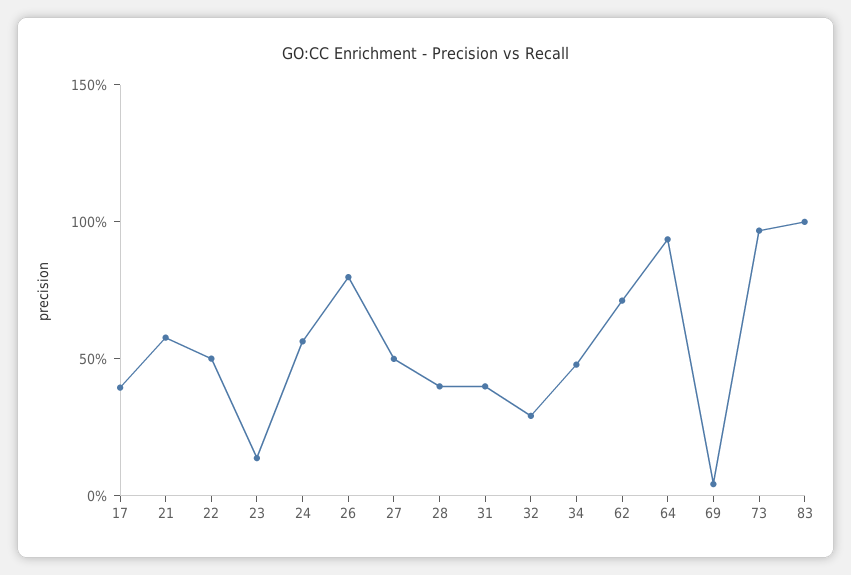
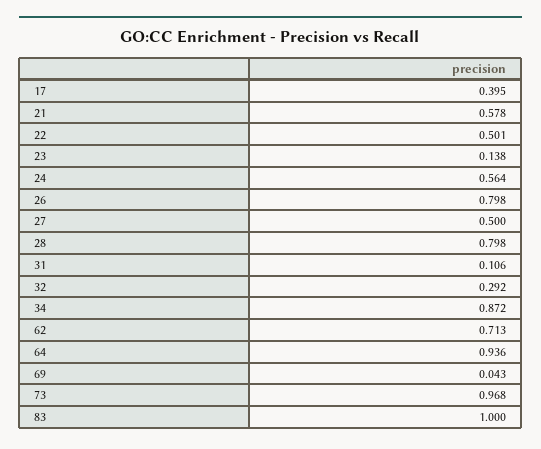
  {
    "17": 0.395,
    "21": 0.578,
    "22": 0.501,
    "23": 0.138,
    "24": 0.564,
    "26": 0.798,
    "27": 0.5,
-   "28": 0.4,
+   "28": 0.798,
-   "31": 0.4,
+   "31": 0.106,
    "32": 0.292,
-   "34": 0.5,
+   "34": 0.872,
    "62": 0.713,
    "64": 0.936,
    "69": 0.043,
    "73": 0.968,
    "83": 1
  }

